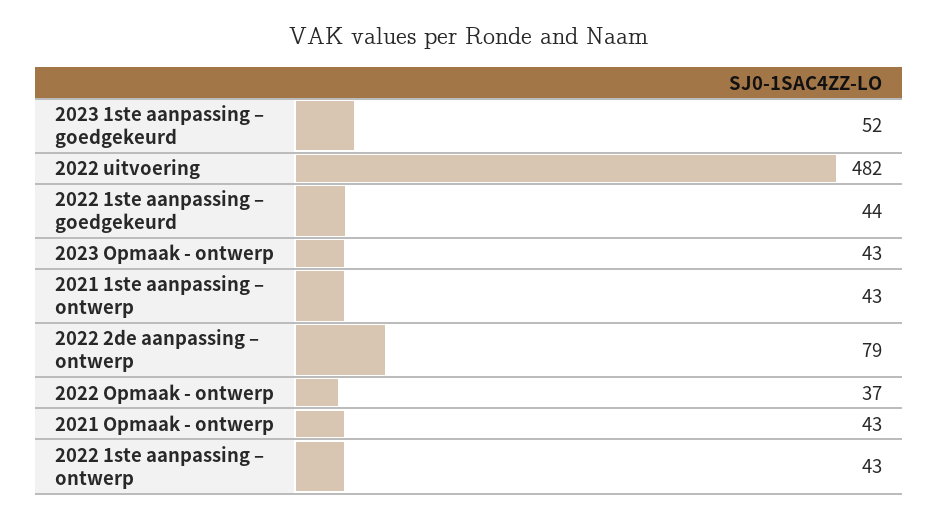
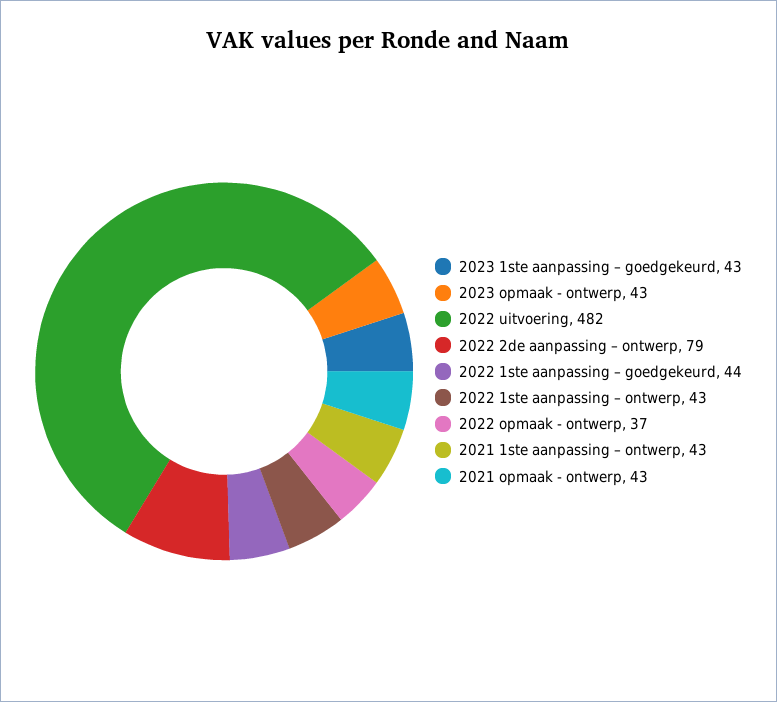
  {
-   "2023 1ste aanpassing – goedgekeurd": 52,
+   "2023 1ste aanpassing – goedgekeurd": 43,
    "2022 uitvoering": 482,
    "2022 1ste aanpassing – goedgekeurd": 44,
    "2023 Opmaak - ontwerp": 43,
    "2021 1ste aanpassing – ontwerp": 43,
    "2022 2de aanpassing – ontwerp": 79,
    "2022 Opmaak - ontwerp": 37,
    "2021 Opmaak - ontwerp": 43,
    "2022 1ste aanpassing – ontwerp": 43
  }

